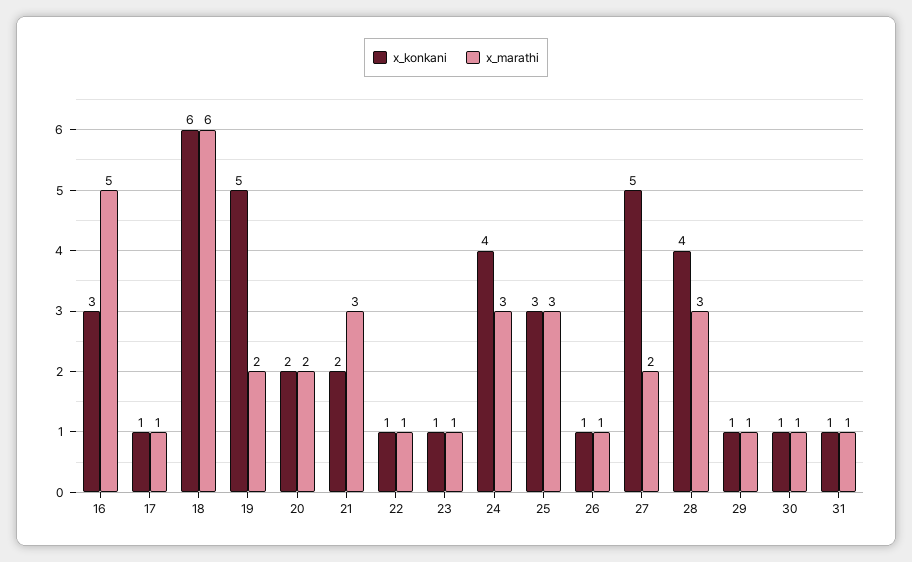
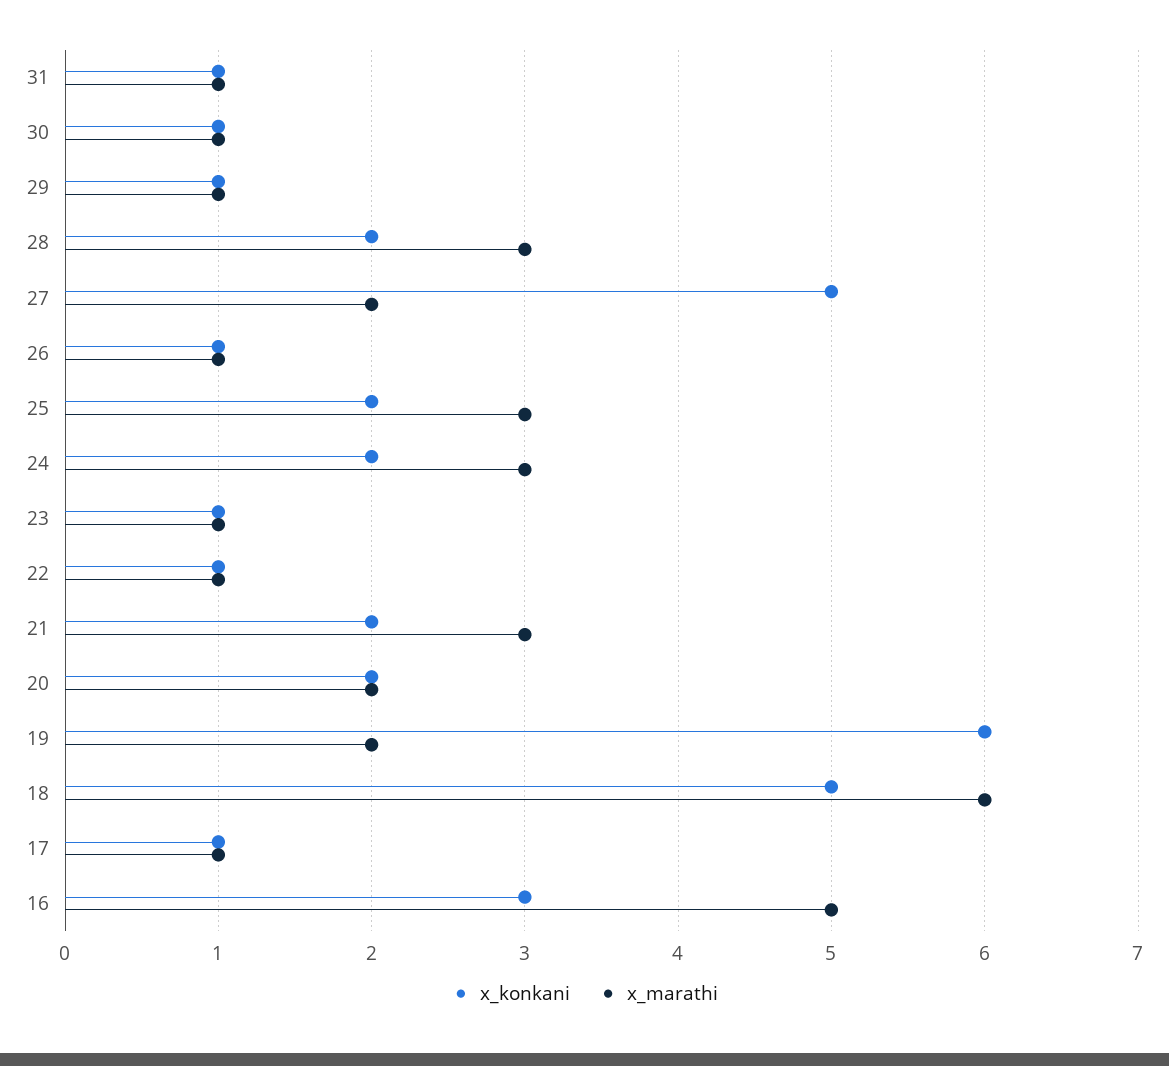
  {
    "x_konkani": {
      "16": 3,
      "17": 1,
-     "18": 6,
+     "18": 5,
-     "19": 5,
+     "19": 6,
      "20": 2,
      "21": 2,
      "22": 1,
      "23": 1,
-     "24": 4,
+     "24": 2,
-     "25": 3,
+     "25": 2,
      "26": 1,
      "27": 5,
-     "28": 4,
+     "28": 2,
      "29": 1,
      "30": 1,
      "31": 1
    },
    "x_marathi": {
      "16": 5,
      "17": 1,
      "18": 6,
      "19": 2,
      "20": 2,
      "21": 3,
      "22": 1,
      "23": 1,
      "24": 3,
      "25": 3,
      "26": 1,
      "27": 2,
      "28": 3,
      "29": 1,
      "30": 1,
      "31": 1
    }
  }

